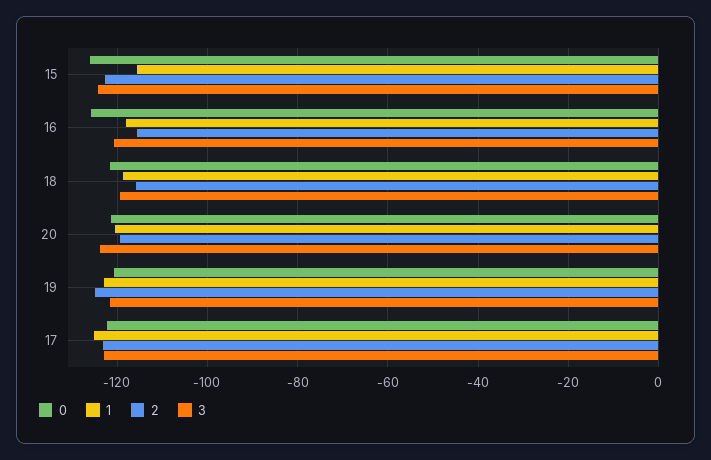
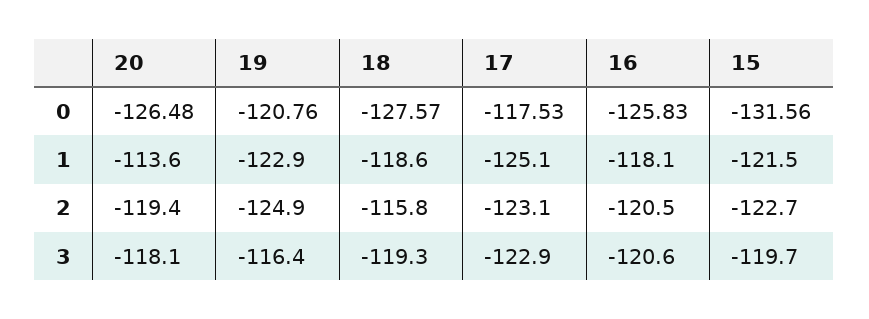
  {
    "0": {
-     "15": -126,
+     "15": -131.56,
      "16": -125.83,
-     "18": -122,
+     "18": -127.57,
-     "20": -122,
+     "20": -126.48,
      "19": -120.76,
-     "17": -122
+     "17": -117.53
    },
    "1": {
-     "15": -116,
+     "15": -121.5,
      "16": -118.1,
      "18": -118.6,
-     "20": -120,
+     "20": -113.6,
      "19": -122.9,
      "17": -125.1
    },
    "2": {
      "15": -122.7,
-     "16": -116,
+     "16": -120.5,
      "18": -115.8,
      "20": -119.4,
      "19": -124.9,
      "17": -123.1
    },
    "3": {
-     "15": -124,
+     "15": -119.7,
      "16": -120.6,
      "18": -119.3,
-     "20": -124,
+     "20": -118.1,
-     "19": -122,
+     "19": -116.4,
      "17": -122.9
    }
  }

